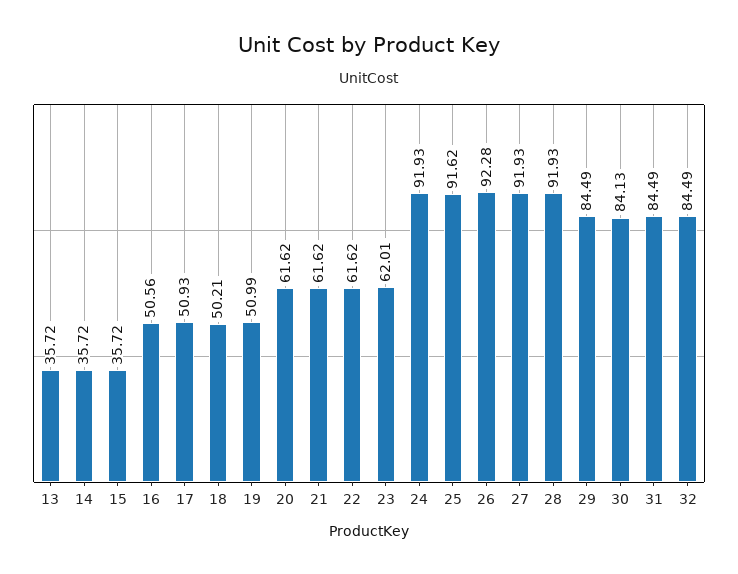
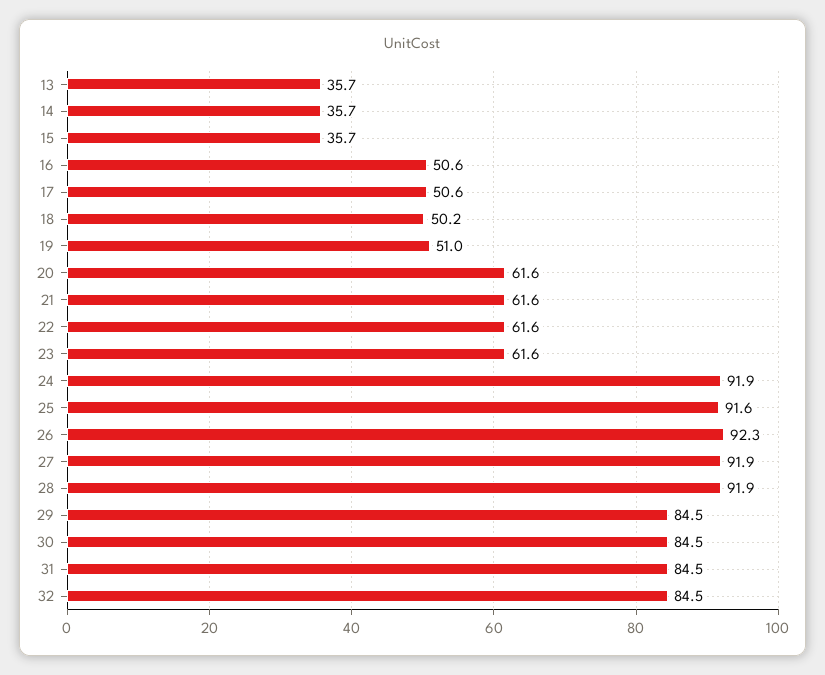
  {
    "13": 35.72,
    "14": 35.72,
    "15": 35.72,
    "16": 50.56,
-   "17": 50.93,
+   "17": 50.6,
    "18": 50.21,
    "19": 50.99,
    "20": 61.62,
    "21": 61.62,
    "22": 61.62,
-   "23": 62.01,
+   "23": 61.6,
    "24": 91.93,
    "25": 91.62,
    "26": 92.28,
    "27": 91.93,
    "28": 91.93,
    "29": 84.49,
-   "30": 84.13,
+   "30": 84.5,
    "31": 84.49,
    "32": 84.49
  }

